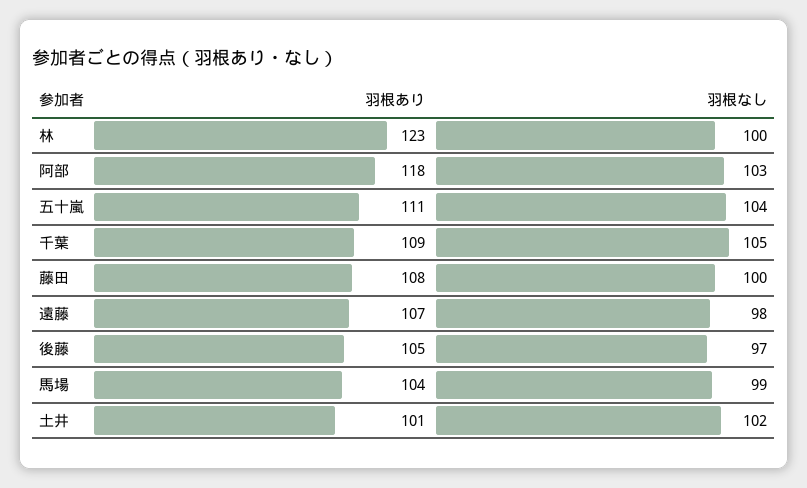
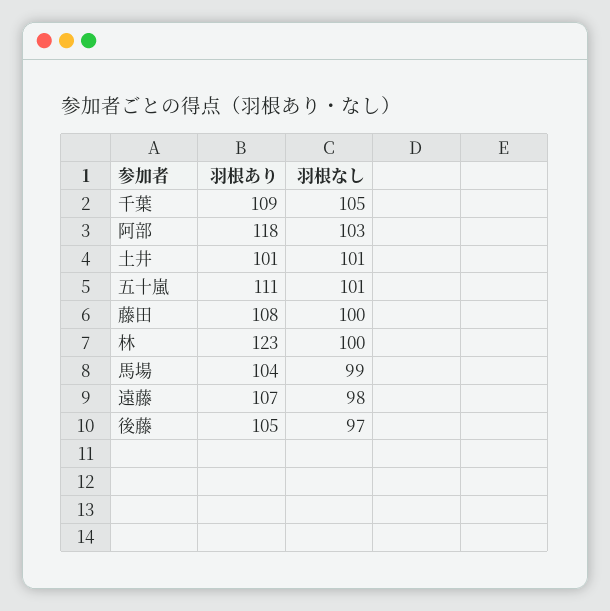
  {
    "羽根あり": {
      "林": 123,
      "阿部": 118,
      "五十嵐": 111,
      "千葉": 109,
      "藤田": 108,
      "遠藤": 107,
      "後藤": 105,
      "馬場": 104,
      "土井": 101
    },
    "羽根なし": {
      "林": 100,
      "阿部": 103,
-     "五十嵐": 104,
+     "五十嵐": 101,
      "千葉": 105,
      "藤田": 100,
      "遠藤": 98,
      "後藤": 97,
      "馬場": 99,
-     "土井": 102
+     "土井": 101
    }
  }

